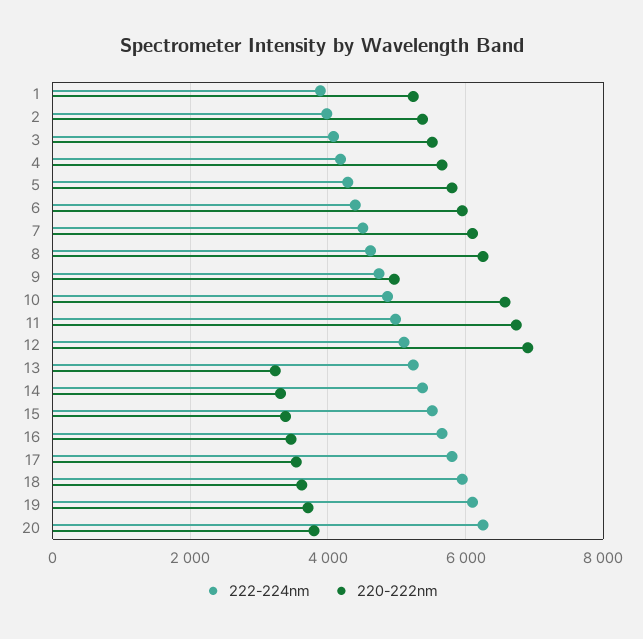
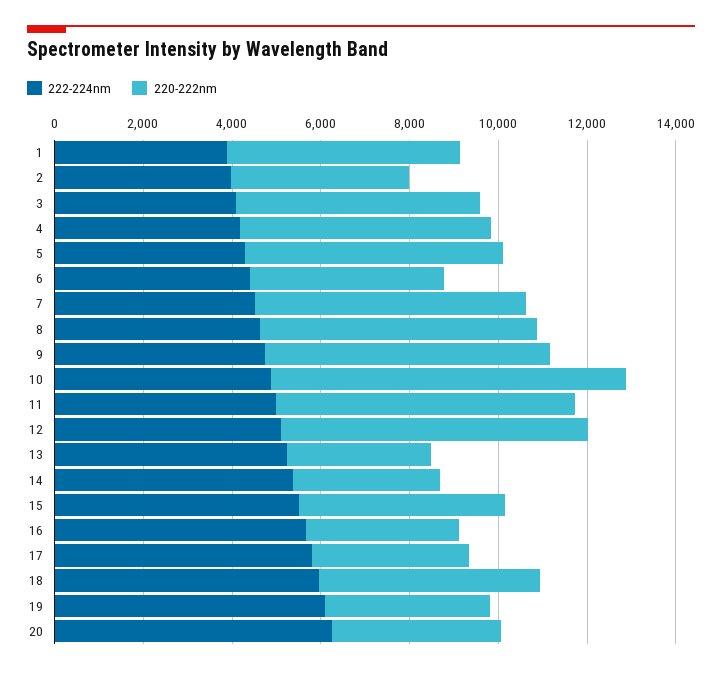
  {
    "222-224nm": {
      "1": 3800,
      "2": 4000,
      "3": 4000,
      "4": 4200,
      "5": 4200,
      "6": 4400,
      "7": 4600,
      "8": 4600,
      "9": 4800,
      "10": 4800,
      "11": 5000,
      "12": 5200,
      "13": 5200,
      "14": 5400,
      "15": 5600,
      "16": 5600,
      "17": 5800,
      "18": 6000,
      "19": 6200,
      "20": 6200
    },
    "220-222nm": {
      "1": 5200,
-     "2": 5400,
+     "2": 4000,
      "3": 5600,
      "4": 5600,
      "5": 5800,
-     "6": 6000,
+     "6": 4500,
      "7": 6200,
      "8": 6200,
-     "9": 5000,
+     "9": 6500,
-     "10": 6600,
+     "10": 8000,
      "11": 6800,
      "12": 7000,
      "13": 3200,
      "14": 3400,
-     "15": 3400,
+     "15": 4500,
      "16": 3400,
      "17": 3600,
-     "18": 3600,
+     "18": 5000,
      "19": 3800,
      "20": 3800
    }
  }

